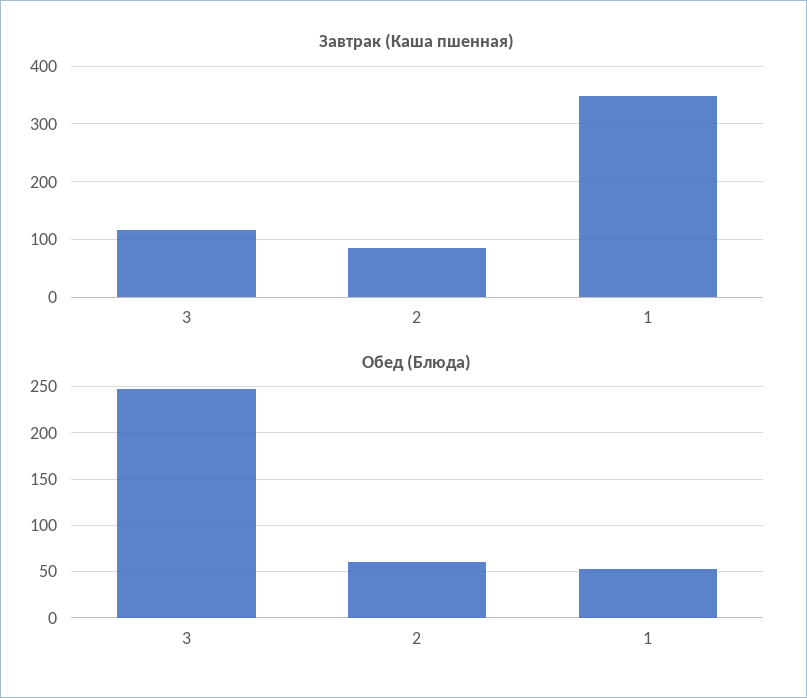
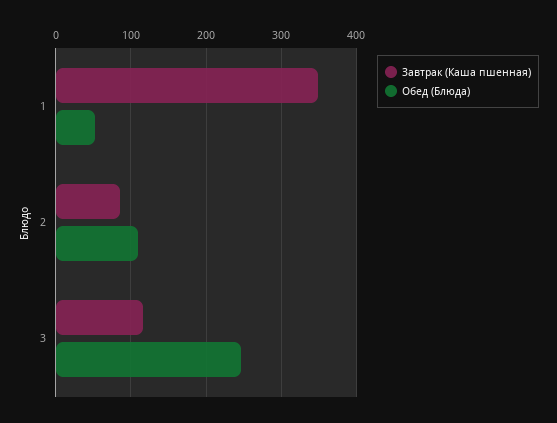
  {
    "Завтрак (Каша пшенная)": {
      "3": 120,
      "2": 90,
      "1": 350
    },
    "Обед (Блюда)": {
      "3": 250,
-     "2": 60,
+     "2": 110,
      "1": 50
    }
  }

